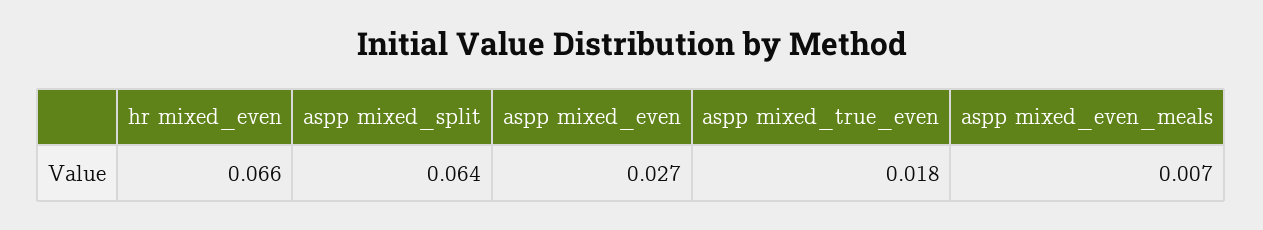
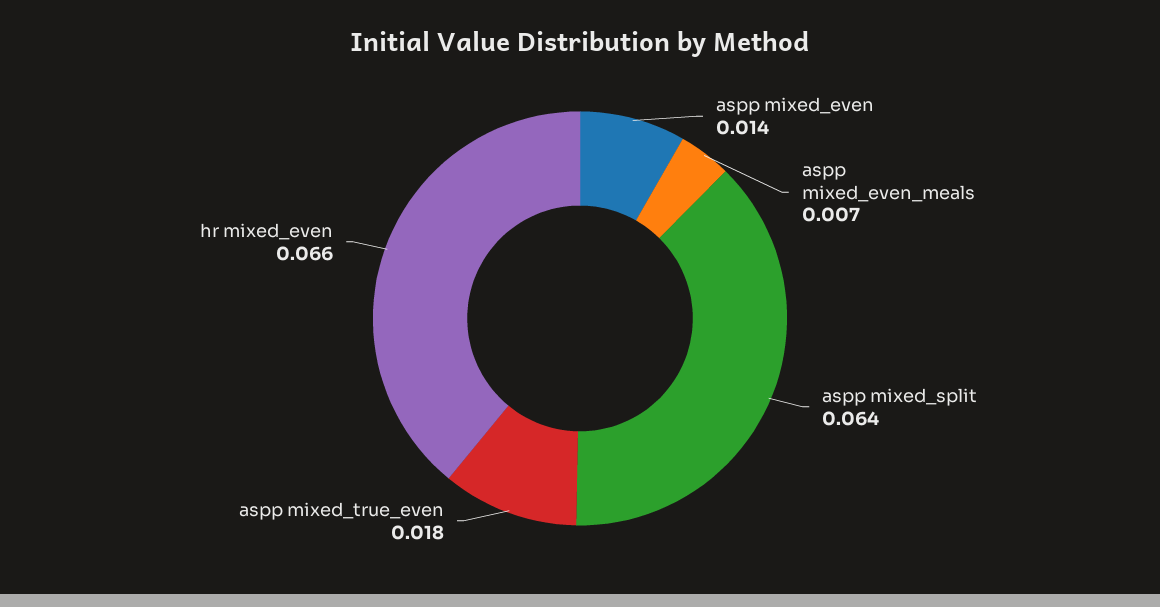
  {
    "hr mixed_even": 0.066,
    "aspp mixed_split": 0.064,
-   "aspp mixed_even": 0.027,
+   "aspp mixed_even": 0.014,
    "aspp mixed_true_even": 0.018,
    "aspp mixed_even_meals": 0.007
  }

